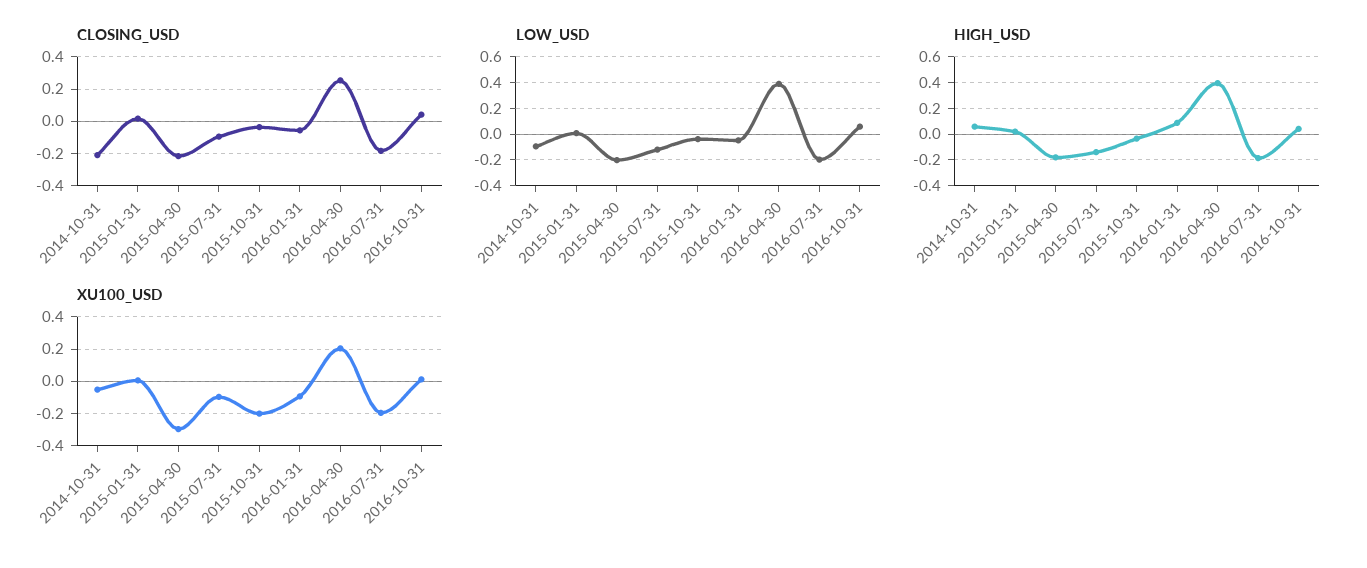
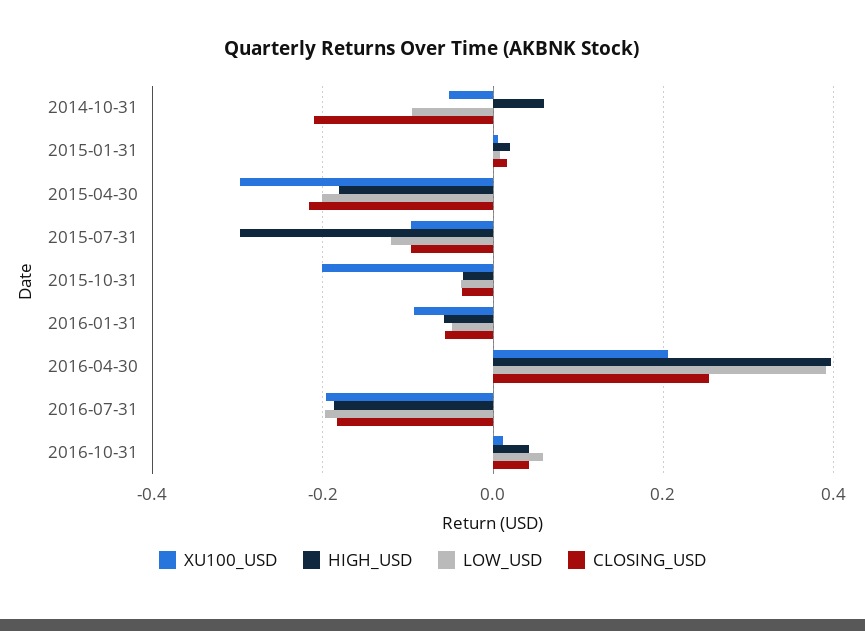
  {
    "CLOSING_USD": {
      "2014-10-31": -0.2,
      "2015-01-31": 0.02,
      "2015-04-30": -0.22,
      "2015-07-31": -0.1,
      "2015-10-31": -0.04,
      "2016-01-31": -0.06,
      "2016-04-30": 0.26,
      "2016-07-31": -0.18,
      "2016-10-31": 0.04
    },
    "LOW_USD": {
      "2014-10-31": -0.1,
      "2015-01-31": 0,
      "2015-04-30": -0.2,
      "2015-07-31": -0.12,
      "2015-10-31": -0.04,
      "2016-01-31": -0.04,
      "2016-04-30": 0.4,
      "2016-07-31": -0.2,
      "2016-10-31": 0.06
    },
    "HIGH_USD": {
      "2014-10-31": 0.06,
      "2015-01-31": 0.02,
      "2015-04-30": -0.18,
-     "2015-07-31": -0.15,
+     "2015-07-31": -0.3,
      "2015-10-31": -0.04,
-     "2016-01-31": 0.1,
+     "2016-01-31": -0.06,
      "2016-04-30": 0.4,
      "2016-07-31": -0.18,
      "2016-10-31": 0.04
    },
    "XU100_USD": {
      "2014-10-31": -0.06,
      "2015-01-31": 0,
      "2015-04-30": -0.3,
      "2015-07-31": -0.1,
      "2015-10-31": -0.2,
      "2016-01-31": -0.1,
      "2016-04-30": 0.2,
      "2016-07-31": -0.2,
      "2016-10-31": 0.02
    }
  }

